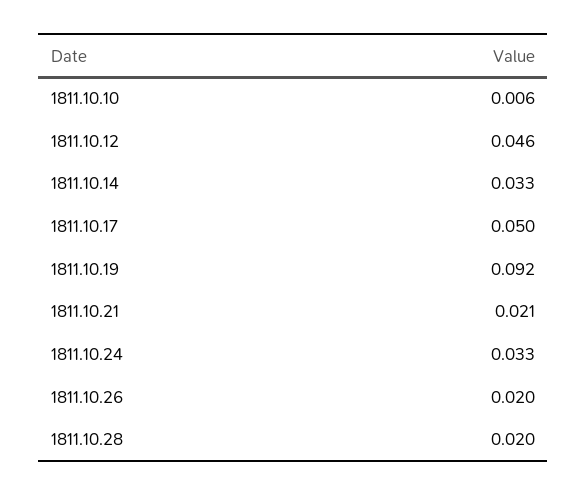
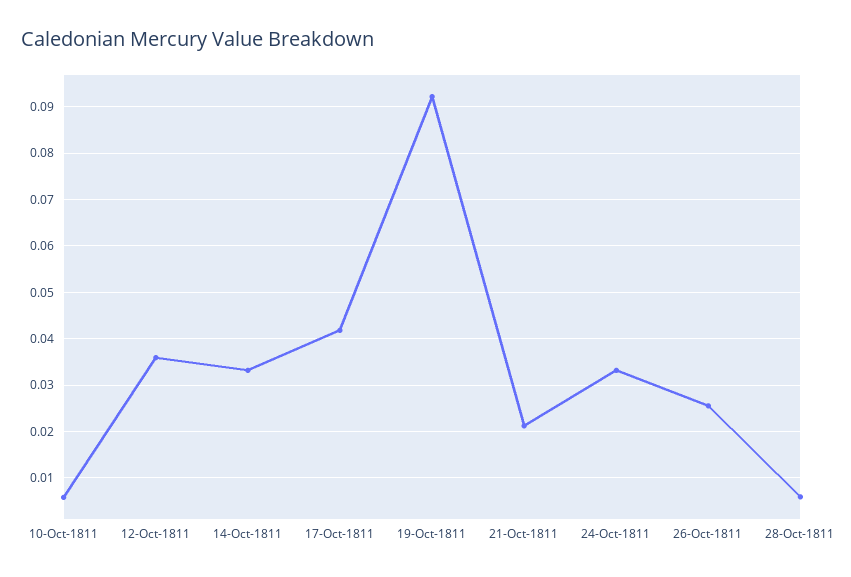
  {
    "1811.10.10": 0.006,
-   "1811.10.12": 0.046,
+   "1811.10.12": 0.036,
    "1811.10.14": 0.033,
-   "1811.10.17": 0.05,
+   "1811.10.17": 0.042,
    "1811.10.19": 0.092,
    "1811.10.21": 0.021,
    "1811.10.24": 0.033,
-   "1811.10.26": 0.02,
+   "1811.10.26": 0.026,
-   "1811.10.28": 0.02
+   "1811.10.28": 0.006
  }

